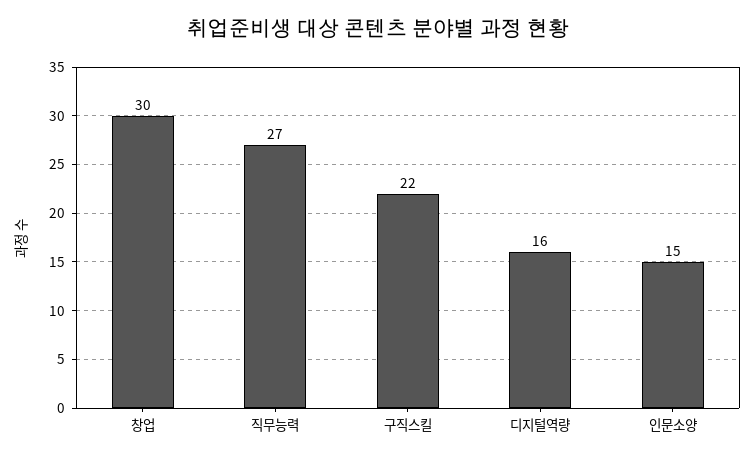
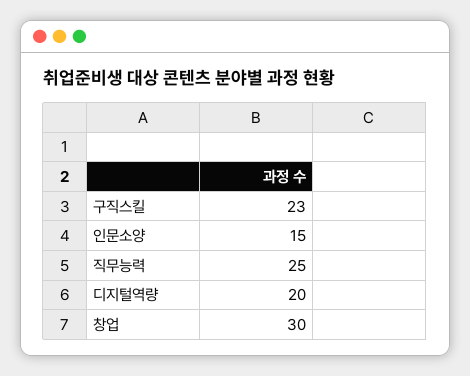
  {
    "창업": 30,
-   "직무능력": 27,
+   "직무능력": 25,
-   "구직스킬": 22,
+   "구직스킬": 23,
-   "디지털역량": 16,
+   "디지털역량": 20,
    "인문소양": 15
  }

